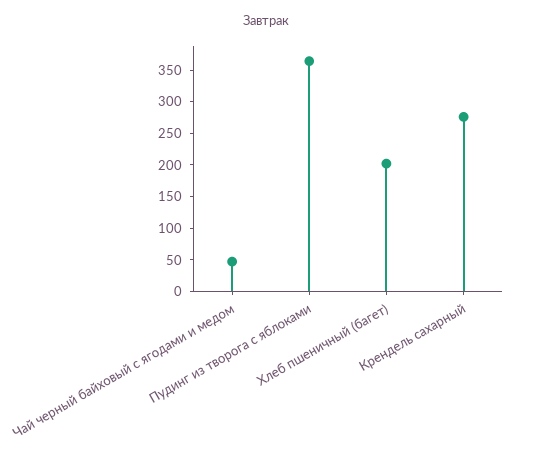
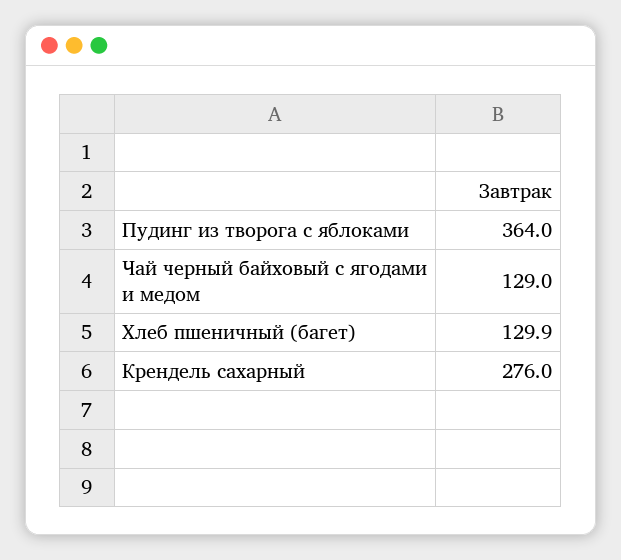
  {
-   "Чай черный байховый с ягодами и медом": 50,
+   "Чай черный байховый с ягодами и медом": 129,
    "Пудинг из творога с яблоками": 364,
-   "Хлеб пшеничный (багет)": 200,
+   "Хлеб пшеничный (багет)": 129.9,
    "Крендель сахарный": 276
  }

